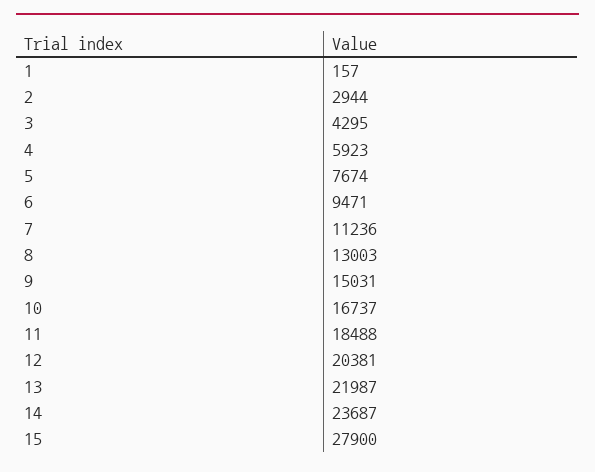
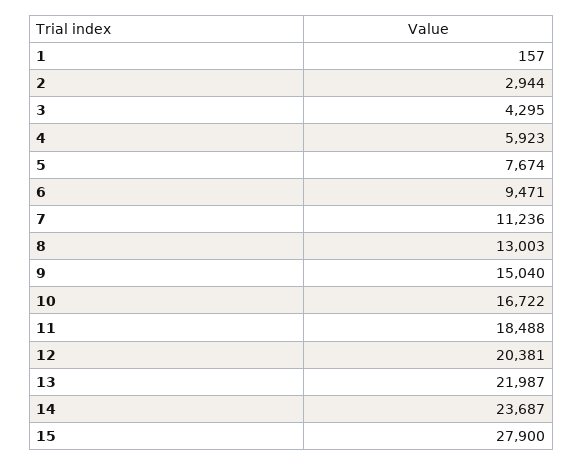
  {
    "1": 157,
    "2": 2944,
    "3": 4295,
    "4": 5923,
    "5": 7674,
    "6": 9471,
    "7": 11236,
    "8": 13003,
-   "9": 15031,
+   "9": 15040,
-   "10": 16737,
+   "10": 16722,
    "11": 18488,
    "12": 20381,
    "13": 21987,
    "14": 23687,
    "15": 27900
  }

